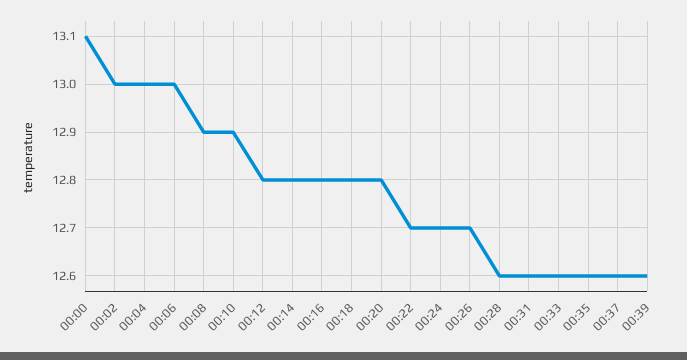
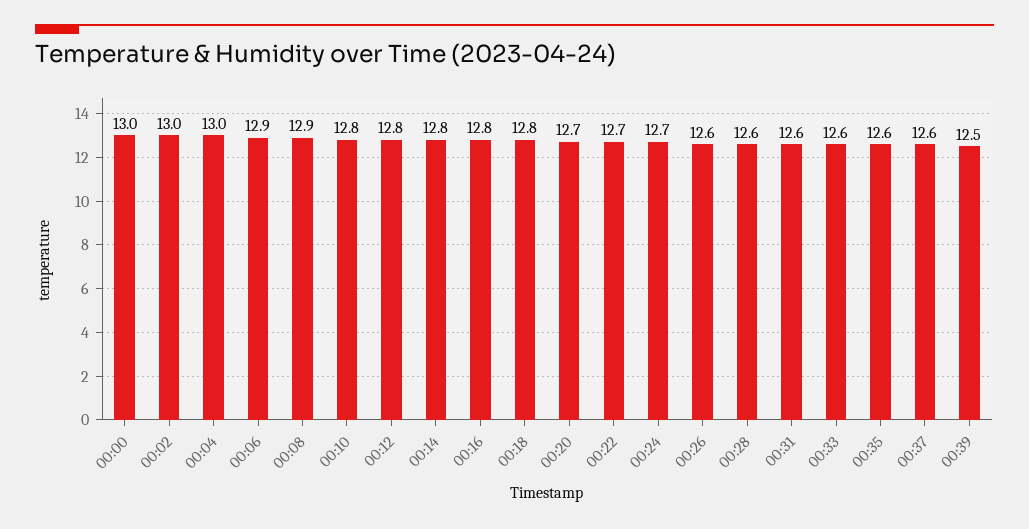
  {
-   "00:00": 13.1,
+   "00:00": 13,
    "00:02": 13,
    "00:04": 13,
-   "00:06": 13,
+   "00:06": 12.9,
    "00:08": 12.9,
-   "00:10": 12.9,
+   "00:10": 12.8,
    "00:12": 12.8,
    "00:14": 12.8,
    "00:16": 12.8,
    "00:18": 12.8,
-   "00:20": 12.8,
+   "00:20": 12.7,
    "00:22": 12.7,
    "00:24": 12.7,
-   "00:26": 12.7,
+   "00:26": 12.6,
    "00:28": 12.6,
    "00:31": 12.6,
    "00:33": 12.6,
    "00:35": 12.6,
    "00:37": 12.6,
-   "00:39": 12.6
+   "00:39": 12.5
  }

